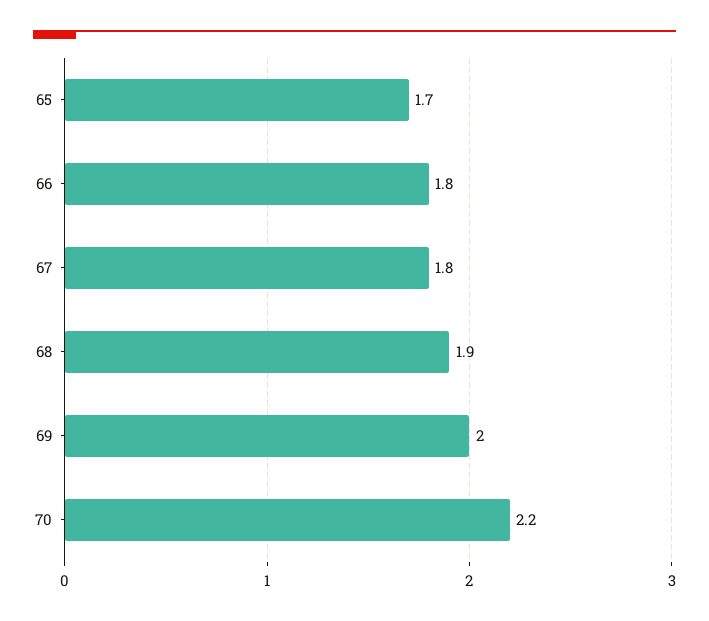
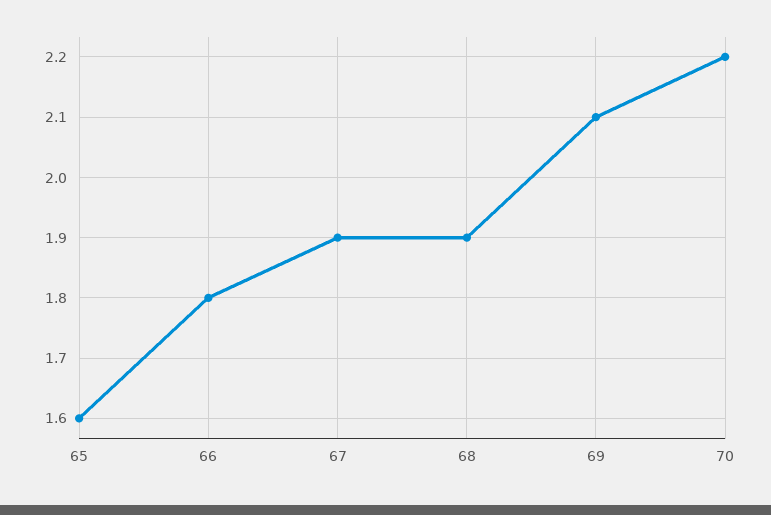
  {
-   "65": 1.7,
+   "65": 1.6,
    "66": 1.8,
-   "67": 1.8,
+   "67": 1.9,
    "68": 1.9,
-   "69": 2,
+   "69": 2.1,
    "70": 2.2
  }

